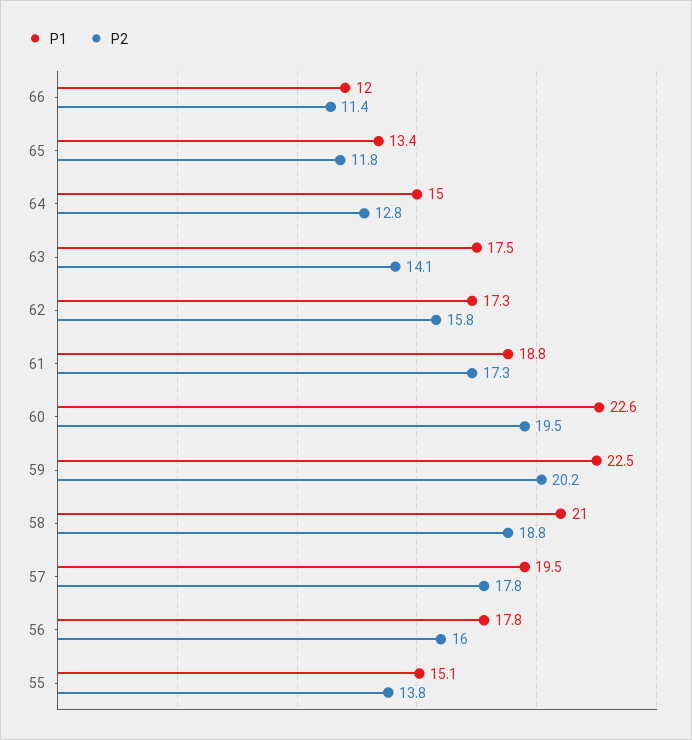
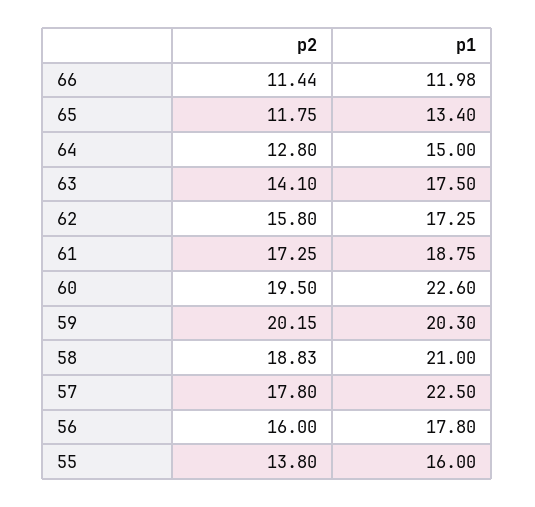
  {
    "P1": {
      "66": 11.98,
      "65": 13.4,
      "64": 15,
      "63": 17.5,
      "62": 17.25,
      "61": 18.75,
      "60": 22.6,
-     "59": 22.5,
+     "59": 20.3,
      "58": 21,
-     "57": 19.5,
+     "57": 22.5,
      "56": 17.8,
-     "55": 15.1
+     "55": 16
    },
    "P2": {
      "66": 11.44,
      "65": 11.75,
      "64": 12.8,
      "63": 14.1,
      "62": 15.8,
      "61": 17.25,
      "60": 19.5,
      "59": 20.15,
      "58": 18.83,
      "57": 17.8,
      "56": 16,
      "55": 13.8
    }
  }

